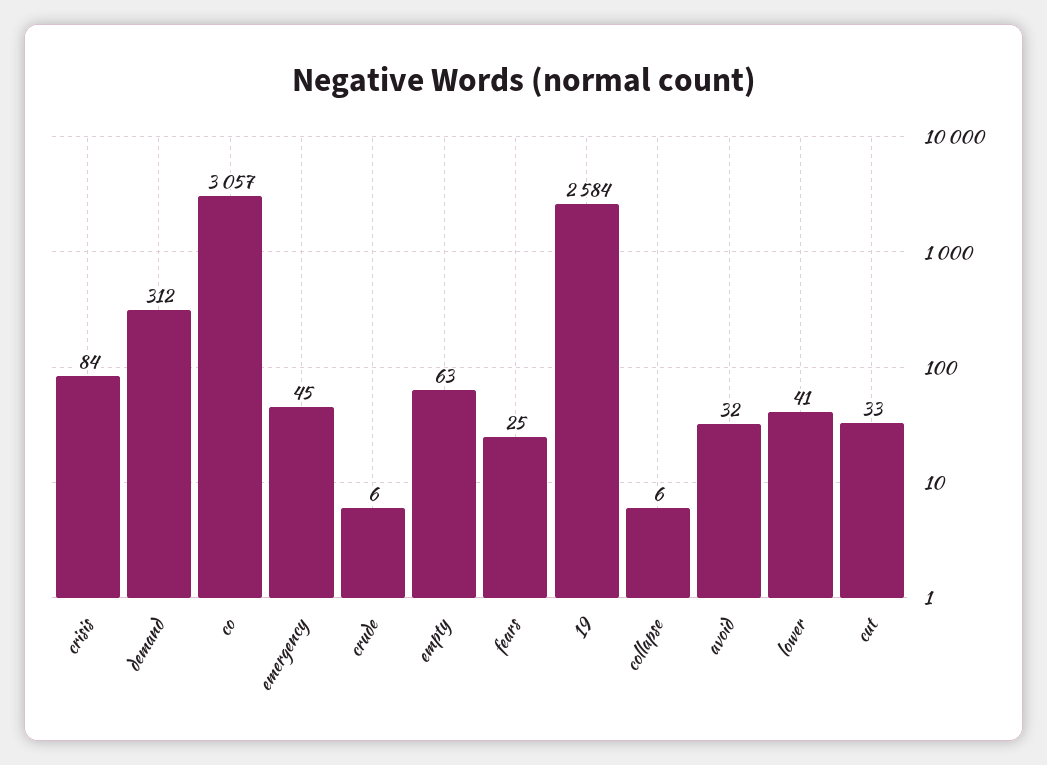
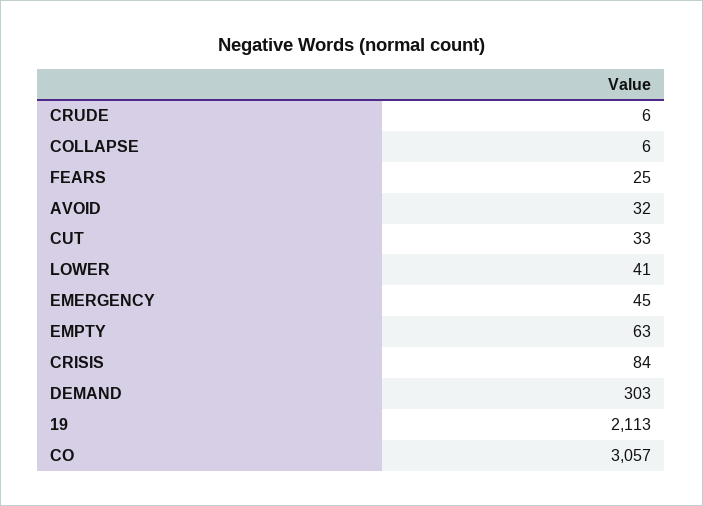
  {
    "crisis": 84,
-   "demand": 312,
+   "demand": 303,
    "co": 3057,
    "emergency": 45,
    "crude": 6,
    "empty": 63,
    "fears": 25,
-   "19": 2584,
+   "19": 2113,
    "collapse": 6,
    "avoid": 32,
    "lower": 41,
    "cut": 33
  }

